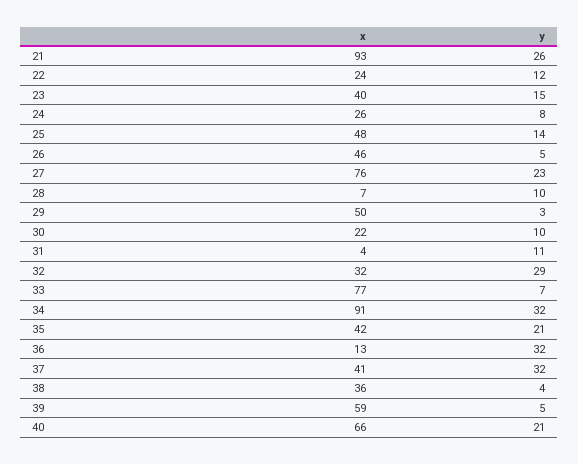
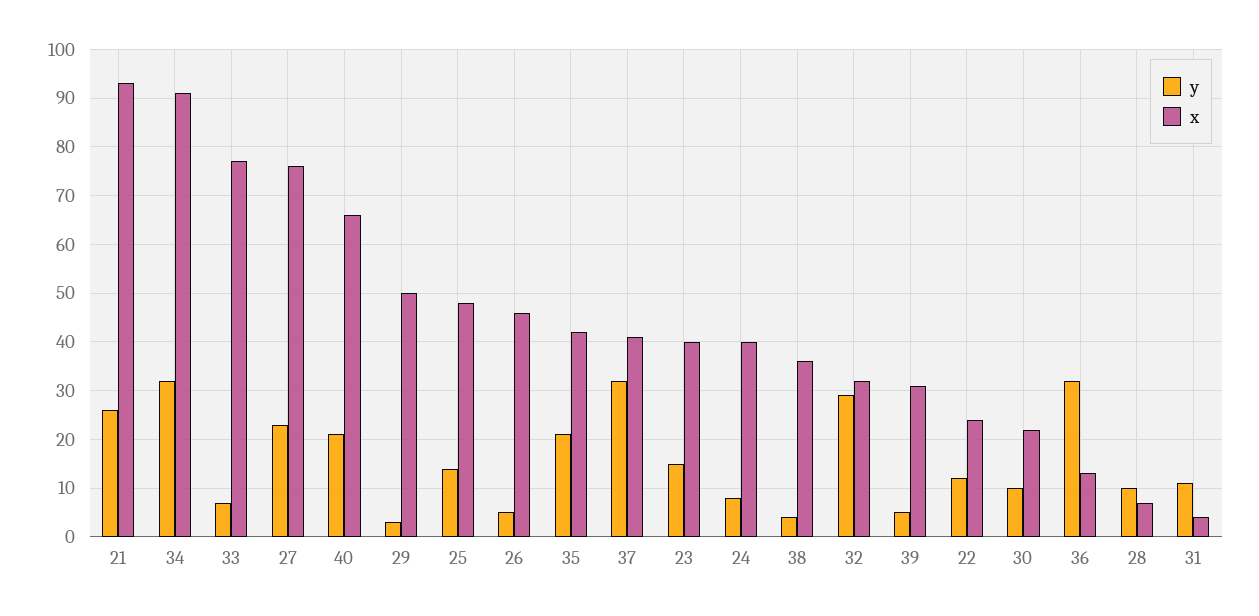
  {
    "x": {
      "21": 93,
      "22": 24,
      "23": 40,
-     "24": 26,
+     "24": 40,
      "25": 48,
      "26": 46,
      "27": 76,
      "28": 7,
      "29": 50,
      "30": 22,
      "31": 4,
      "32": 32,
      "33": 77,
      "34": 91,
      "35": 42,
      "36": 13,
      "37": 41,
      "38": 36,
-     "39": 59,
+     "39": 30,
      "40": 66
    },
    "y": {
      "21": 26,
      "22": 12,
      "23": 15,
      "24": 8,
      "25": 14,
      "26": 5,
      "27": 23,
      "28": 10,
      "29": 3,
      "30": 10,
      "31": 11,
      "32": 29,
      "33": 7,
      "34": 32,
      "35": 21,
      "36": 32,
      "37": 32,
      "38": 4,
      "39": 5,
      "40": 21
    }
  }

